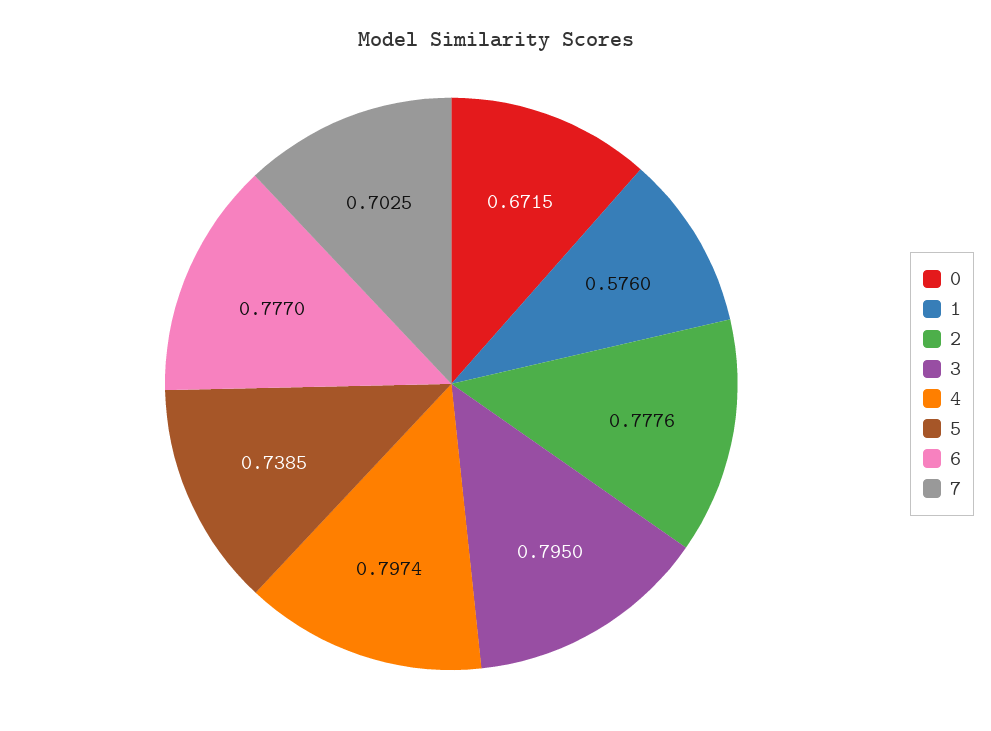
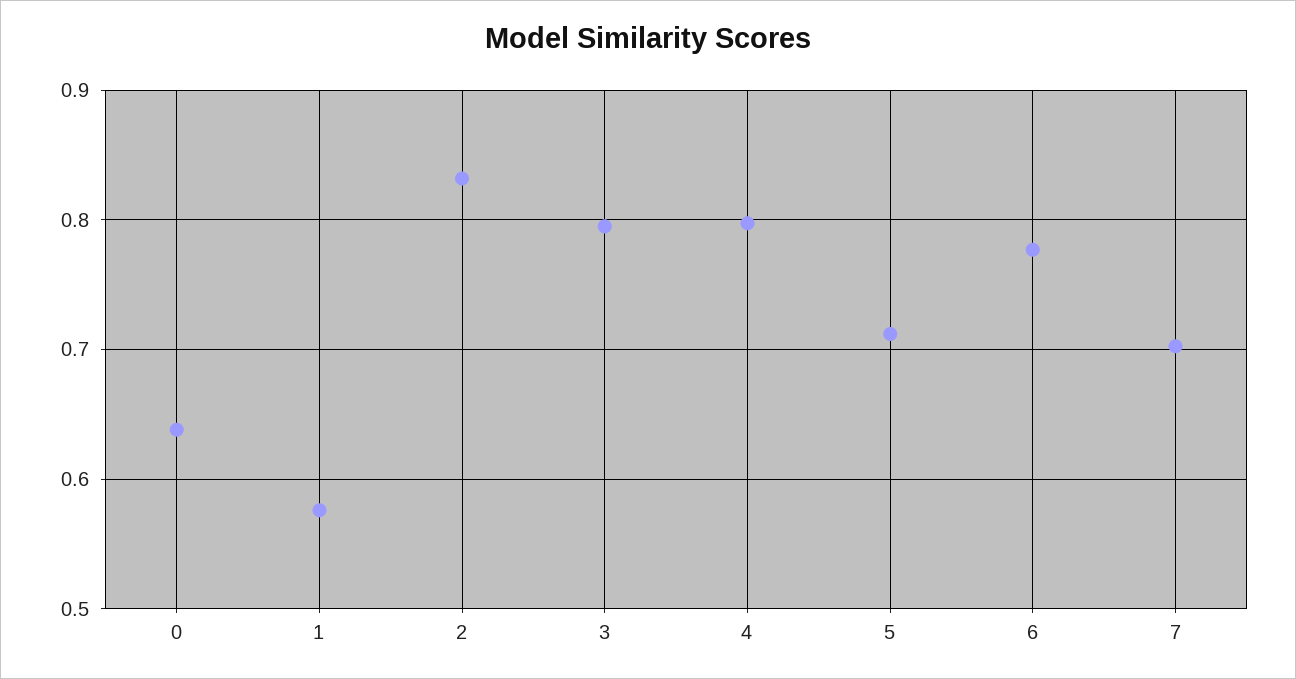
  {
-   "0": 0.6715,
+   "0": 0.64,
    "1": 0.576,
-   "2": 0.7776,
+   "2": 0.83,
    "3": 0.795,
    "4": 0.7974,
-   "5": 0.7385,
+   "5": 0.71,
    "6": 0.777,
    "7": 0.7025
  }

